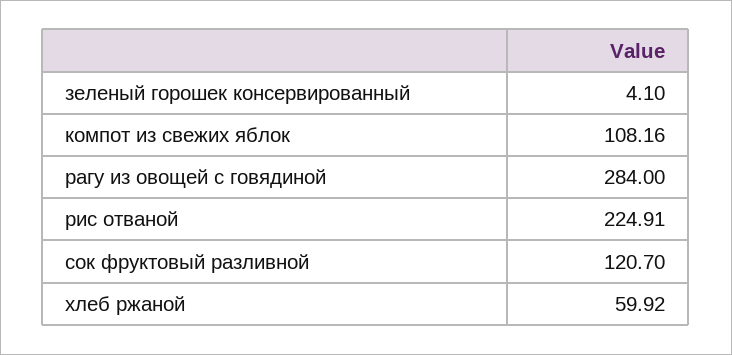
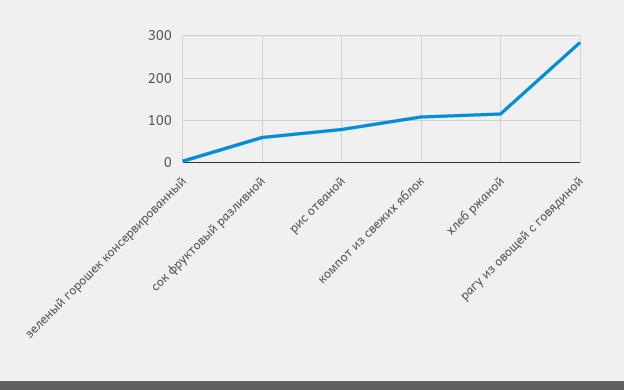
  {
    "зеленый горошек консервированный": 4.1,
    "компот из свежих яблок": 108.16,
    "рагу из овощей с говядиной": 284,
-   "рис отваной": 224.91,
+   "рис отваной": 80,
-   "сок фруктовый разливной": 120.7,
+   "сок фруктовый разливной": 60,
-   "хлеб ржаной": 59.92
+   "хлеб ржаной": 120
  }

